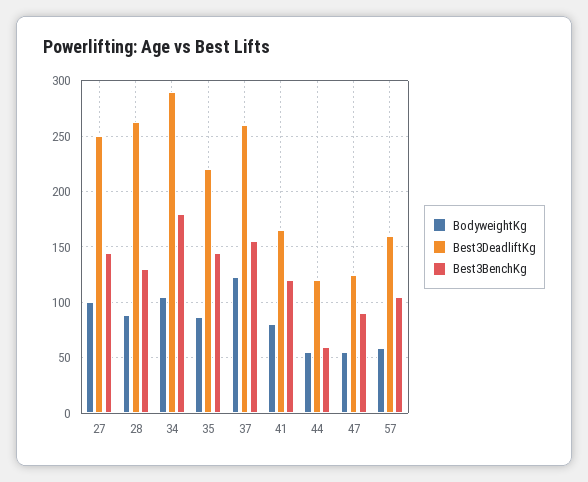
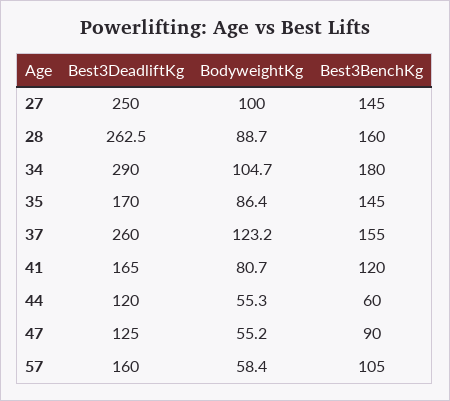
  {
    "BodyweightKg": {
      "27": 100,
      "28": 88.7,
      "34": 104.7,
      "35": 86.4,
      "37": 123.2,
      "41": 80.7,
      "44": 55.3,
      "47": 55.2,
      "57": 58.4
    },
    "Best3DeadliftKg": {
      "27": 250,
      "28": 262.5,
      "34": 290,
-     "35": 220,
+     "35": 170,
      "37": 260,
      "41": 165,
      "44": 120,
      "47": 125,
      "57": 160
    },
    "Best3BenchKg": {
      "27": 145,
-     "28": 130,
+     "28": 160,
      "34": 180,
      "35": 145,
      "37": 155,
      "41": 120,
      "44": 60,
      "47": 90,
      "57": 105
    }
  }

